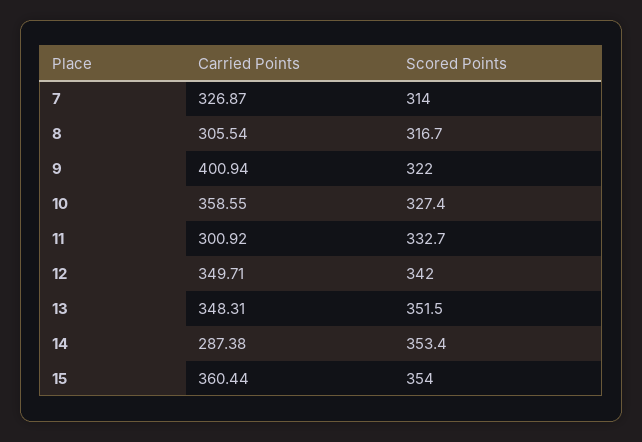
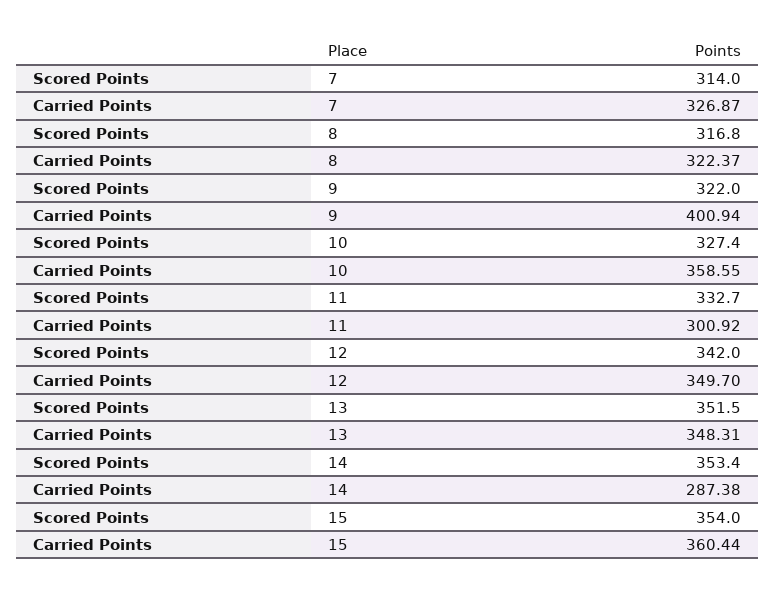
  {
    "Carried Points": {
      "7": 326.87,
-     "8": 305.54,
+     "8": 322.37,
      "9": 400.94,
      "10": 358.55,
      "11": 300.92,
-     "12": 349.71,
+     "12": 349.7,
      "13": 348.31,
      "14": 287.38,
      "15": 360.44
    },
    "Scored Points": {
      "7": 314,
-     "8": 316.7,
+     "8": 316.8,
      "9": 322,
      "10": 327.4,
      "11": 332.7,
      "12": 342,
      "13": 351.5,
      "14": 353.4,
      "15": 354
    }
  }

